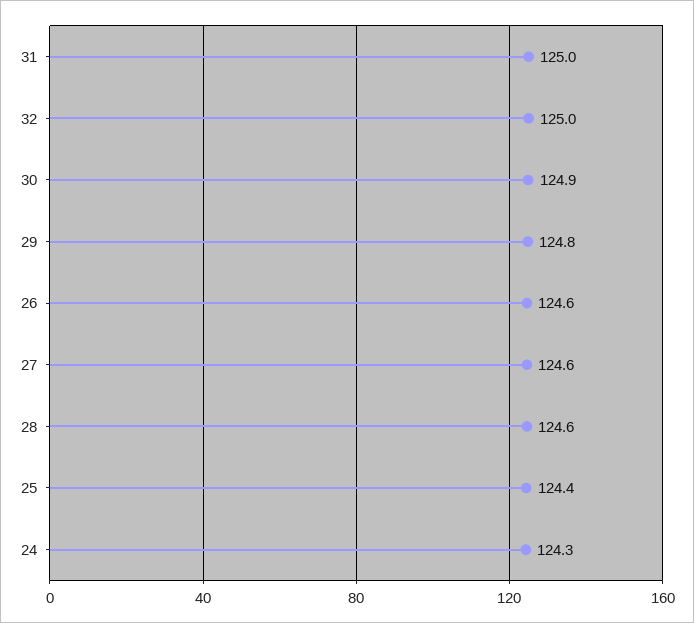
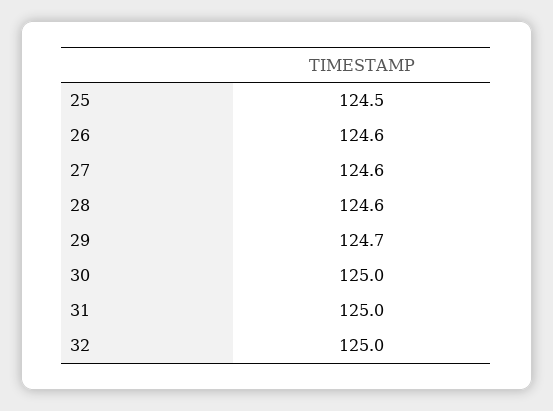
  {
    "31": 125,
    "32": 125,
-   "30": 124.9,
+   "30": 125,
-   "29": 124.8,
+   "29": 124.7,
    "26": 124.6,
    "27": 124.6,
    "28": 124.6,
-   "25": 124.4,
+   "25": 124.5
-   "24": 124.3
  }

